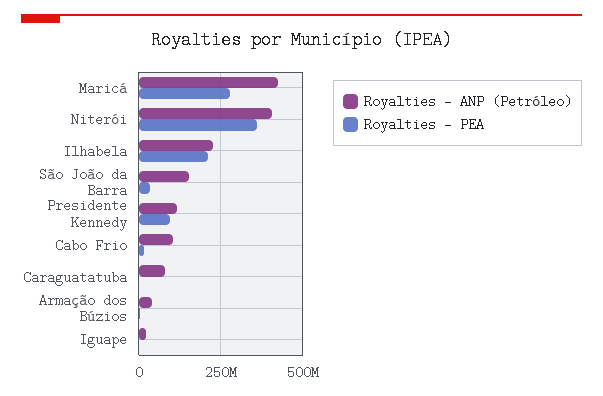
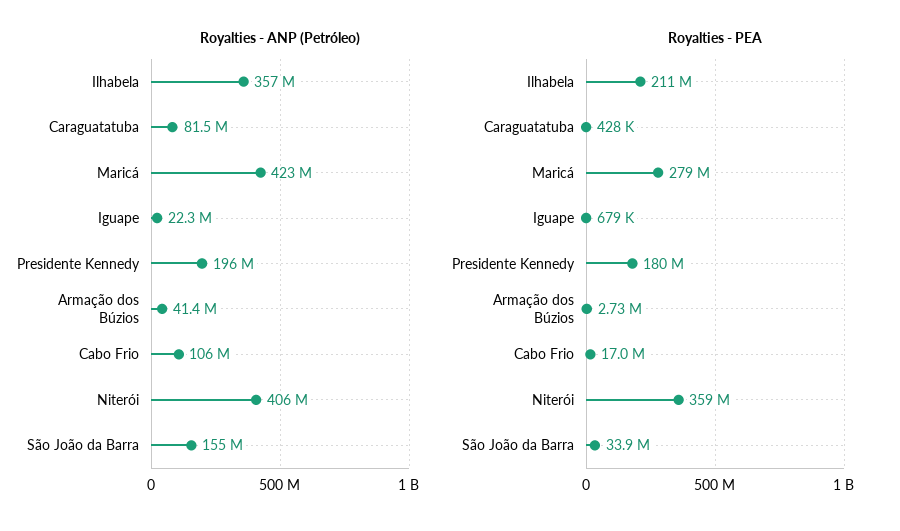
  {
    "Royalties - ANP (Petróleo)": {
      "Maricá": 423000000,
      "Niterói": 406000000,
-     "Ilhabela": 225000000,
+     "Ilhabela": 357000000,
      "São João da Barra": 155000000,
-     "Presidente Kennedy": 125000000,
+     "Presidente Kennedy": 196000000,
      "Cabo Frio": 106000000,
      "Caraguatatuba": 81500000,
      "Armação dos Búzios": 41400000,
      "Iguape": 22300000
    },
    "Royalties - PEA": {
      "Maricá": 279000000,
      "Niterói": 359000000,
      "Ilhabela": 211000000,
      "São João da Barra": 33900000,
-     "Presidente Kennedy": 100000000,
+     "Presidente Kennedy": 180000000,
      "Cabo Frio": 17000000,
      "Caraguatatuba": 428000,
      "Armação dos Búzios": 2730000,
      "Iguape": 679000
    }
  }

